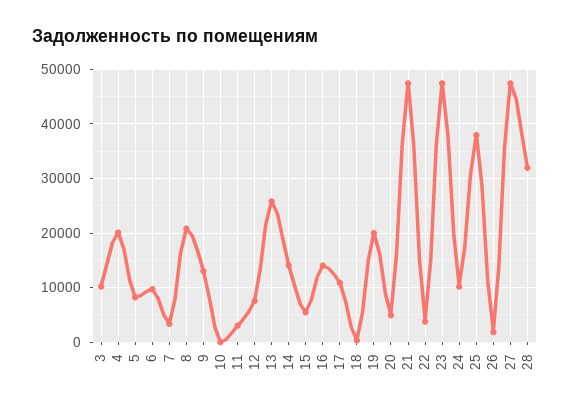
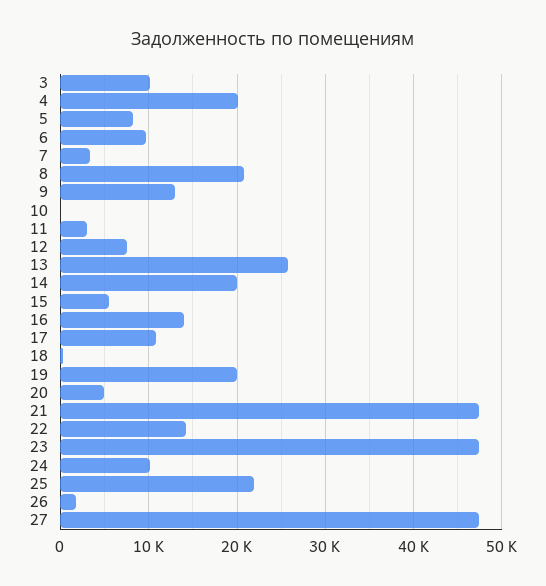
  {
    "3": 10000,
    "4": 20000,
    "5": 8000,
    "6": 10000,
    "7": 3000,
    "8": 21000,
    "9": 13000,
    "10": 0,
    "11": 3000,
    "12": 8000,
    "13": 26000,
-   "14": 14000,
+   "14": 20000,
    "15": 5000,
    "16": 14000,
    "17": 11000,
    "18": 0,
    "19": 20000,
    "20": 5000,
    "21": 47000,
-   "22": 4000,
+   "22": 14000,
    "23": 47000,
    "24": 10000,
-   "25": 38000,
+   "25": 22000,
    "26": 2000,
-   "27": 47000,
+   "27": 47000
-   "28": 32000
  }

